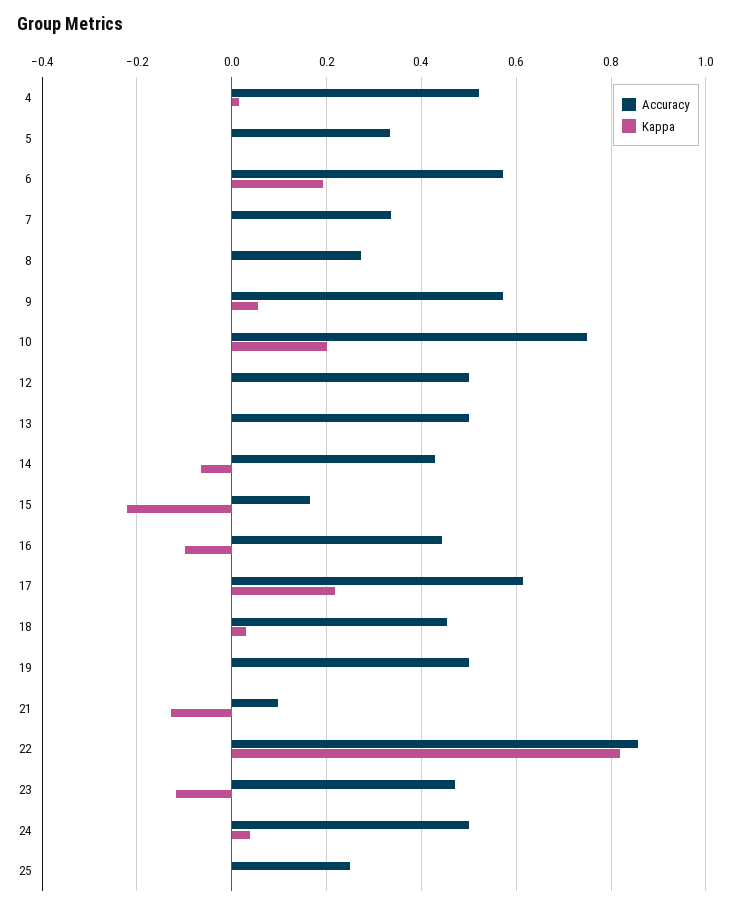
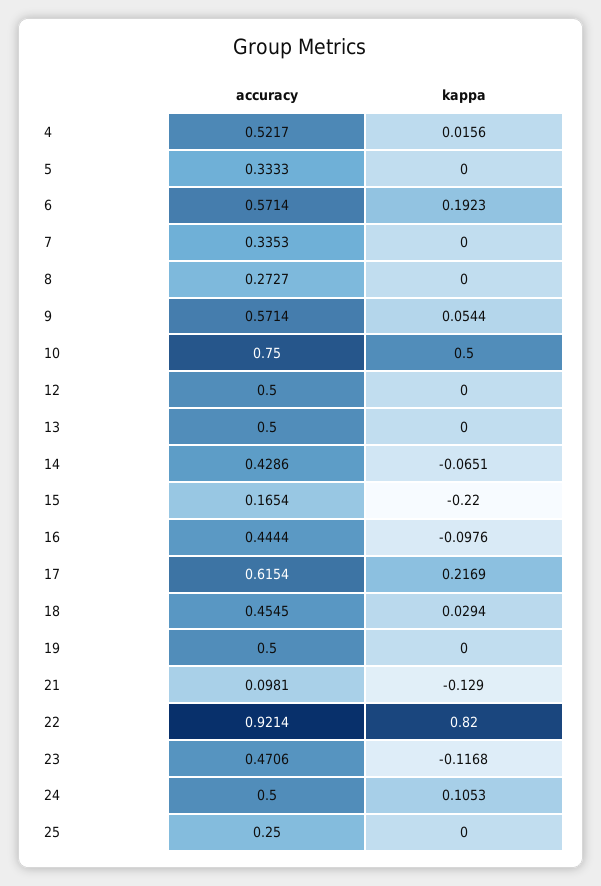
  {
    "Accuracy": {
      "4": 0.5217,
      "5": 0.3333,
      "6": 0.5714,
      "7": 0.3353,
      "8": 0.2727,
      "9": 0.5714,
      "10": 0.75,
      "12": 0.5,
      "13": 0.5,
      "14": 0.4286,
      "15": 0.1654,
      "16": 0.4444,
      "17": 0.6154,
      "18": 0.4545,
      "19": 0.5,
      "21": 0.0981,
-     "22": 0.86,
+     "22": 0.9214,
      "23": 0.4706,
      "24": 0.5,
      "25": 0.25
    },
    "Kappa": {
      "4": 0.0156,
      "5": 0,
      "6": 0.1923,
      "7": 0,
      "8": 0,
      "9": 0.0544,
-     "10": 0.2,
+     "10": 0.5,
      "12": 0,
      "13": 0,
      "14": -0.0651,
      "15": -0.22,
      "16": -0.0976,
      "17": 0.2169,
      "18": 0.0294,
      "19": 0,
      "21": -0.129,
      "22": 0.82,
      "23": -0.1168,
-     "24": 0.04,
+     "24": 0.1053,
      "25": 0
    }
  }

